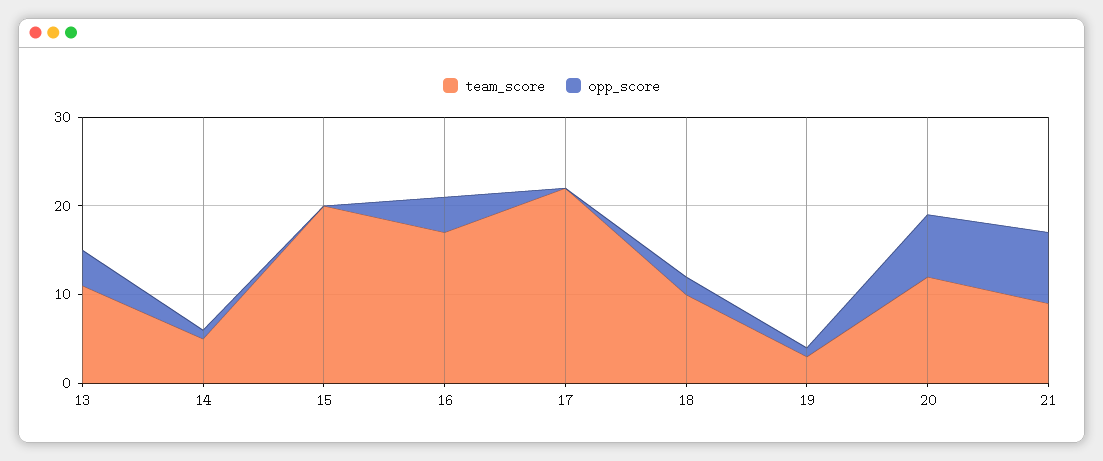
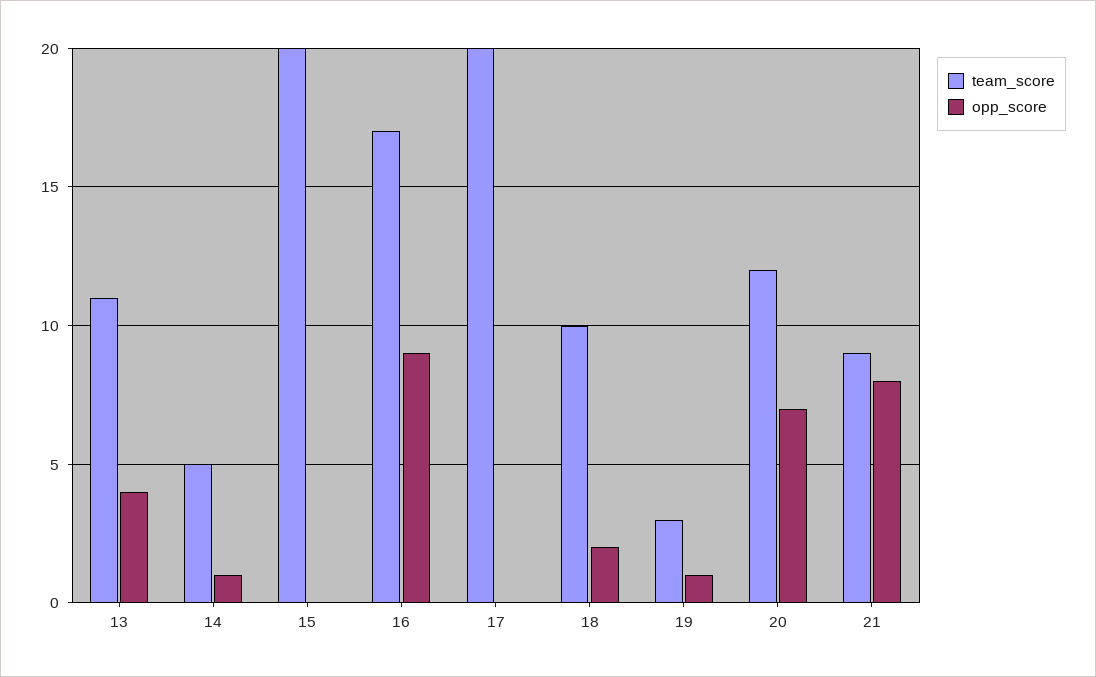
  {
    "team_score": {
      "13": 11,
      "14": 5,
      "15": 20,
      "16": 17,
-     "17": 22,
+     "17": 20,
      "18": 10,
      "19": 3,
      "20": 12,
      "21": 9
    },
    "opp_score": {
      "13": 4,
      "14": 1,
      "15": 0,
-     "16": 4,
+     "16": 9,
      "17": 0,
      "18": 2,
      "19": 1,
      "20": 7,
      "21": 8
    }
  }

